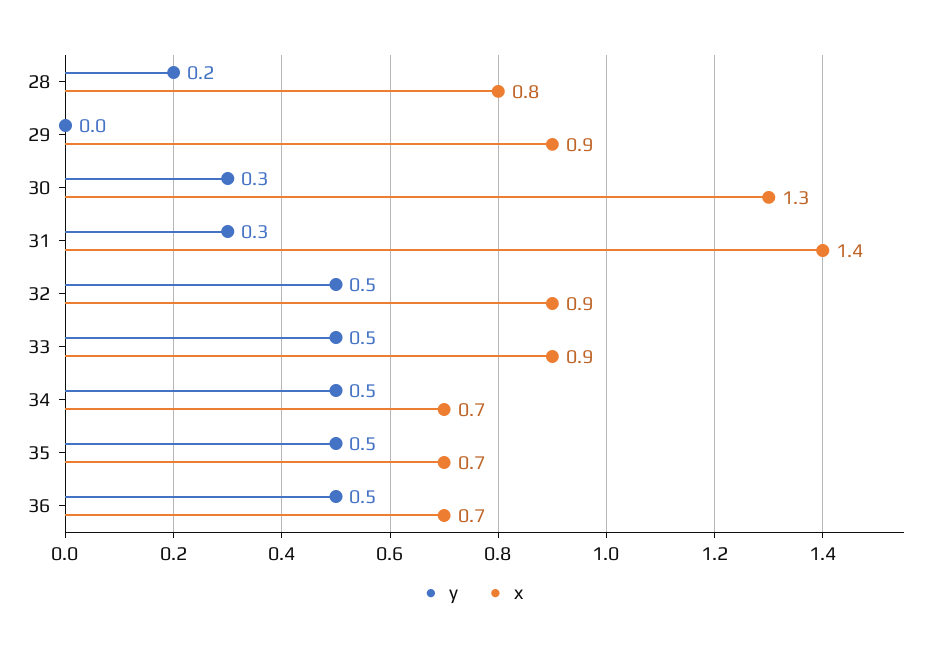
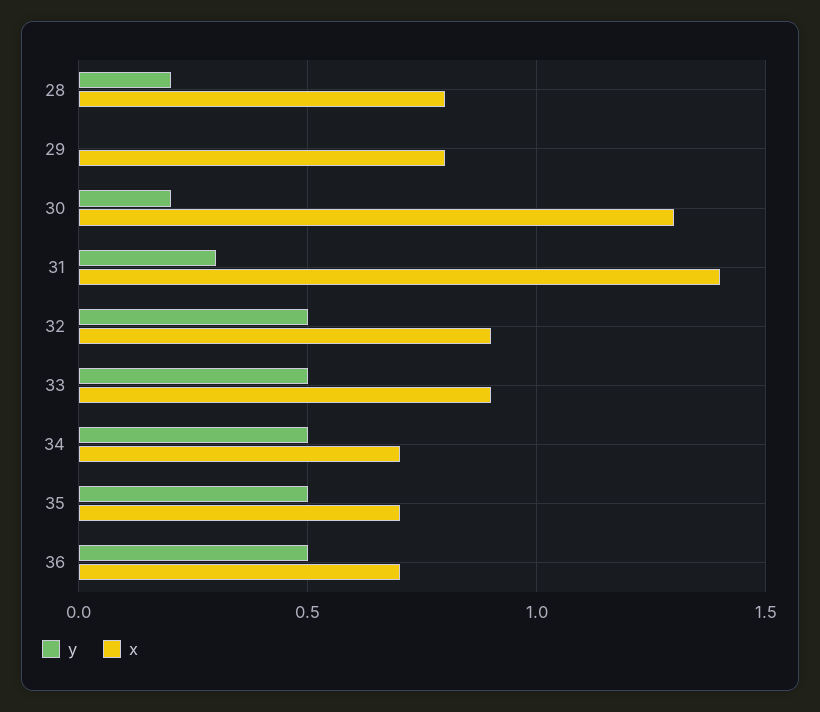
  {
    "y": {
      "28": 0.2,
      "29": 0,
-     "30": 0.3,
+     "30": 0.2,
      "31": 0.3,
      "32": 0.5,
      "33": 0.5,
      "34": 0.5,
      "35": 0.5,
      "36": 0.5
    },
    "x": {
      "28": 0.8,
-     "29": 0.9,
+     "29": 0.8,
      "30": 1.3,
      "31": 1.4,
      "32": 0.9,
      "33": 0.9,
      "34": 0.7,
      "35": 0.7,
      "36": 0.7
    }
  }

